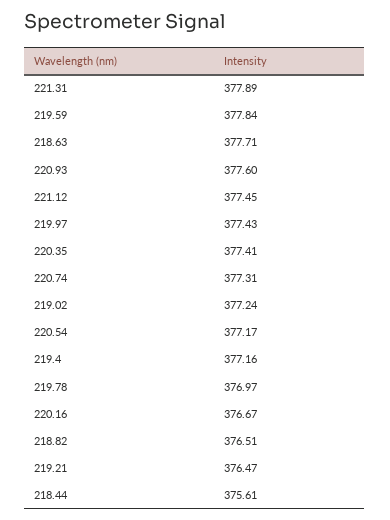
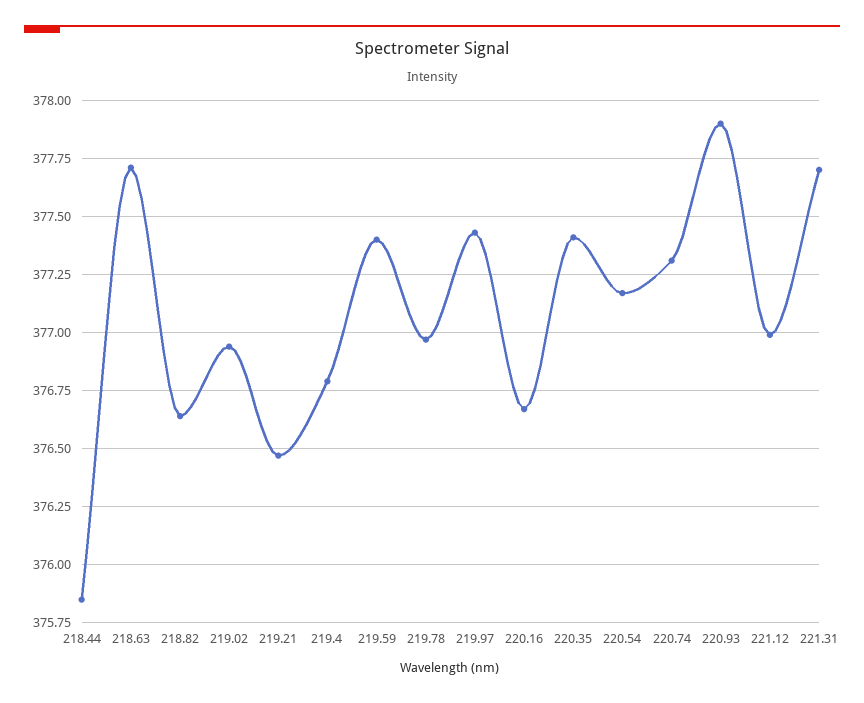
  {
-   "221.31": 377.89,
+   "221.31": 377.7,
-   "219.59": 377.84,
+   "219.59": 377.4,
    "218.63": 377.71,
-   "220.93": 377.6,
+   "220.93": 377.9,
-   "221.12": 377.45,
+   "221.12": 377,
    "219.97": 377.43,
    "220.35": 377.41,
    "220.74": 377.31,
-   "219.02": 377.24,
+   "219.02": 376.95,
    "220.54": 377.17,
-   "219.4": 377.16,
+   "219.4": 376.8,
    "219.78": 376.97,
    "220.16": 376.67,
-   "218.82": 376.51,
+   "218.82": 376.65,
    "219.21": 376.47,
-   "218.44": 375.61
+   "218.44": 375.85
  }

